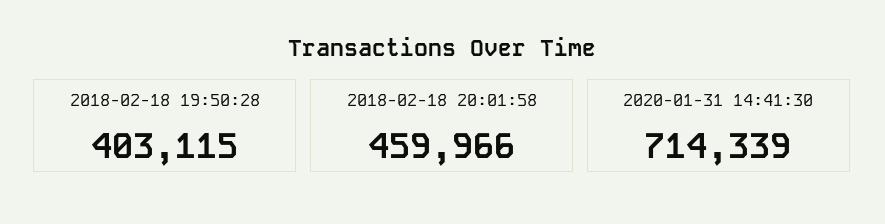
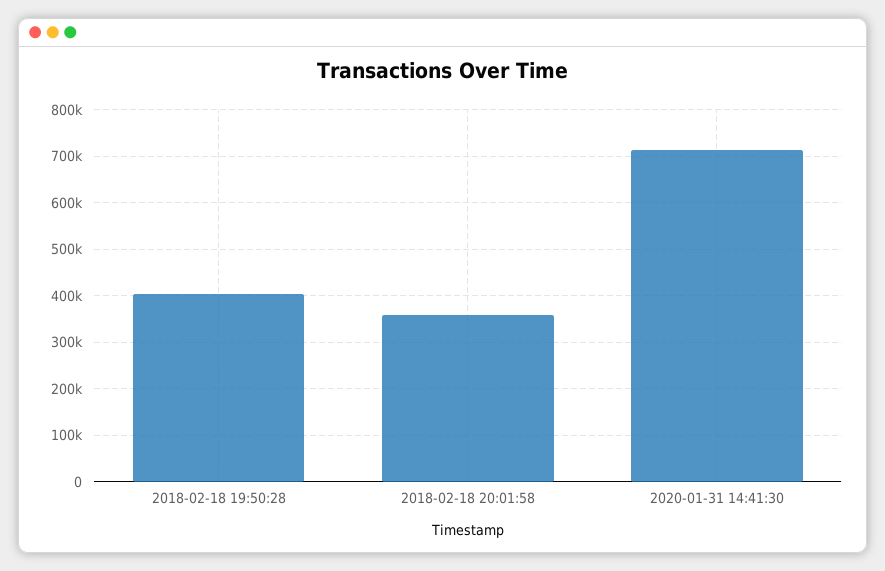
  {
    "2018-02-18 19:50:28": 403115,
-   "2018-02-18 20:01:58": 459966,
+   "2018-02-18 20:01:58": 360000,
    "2020-01-31 14:41:30": 714339
  }

